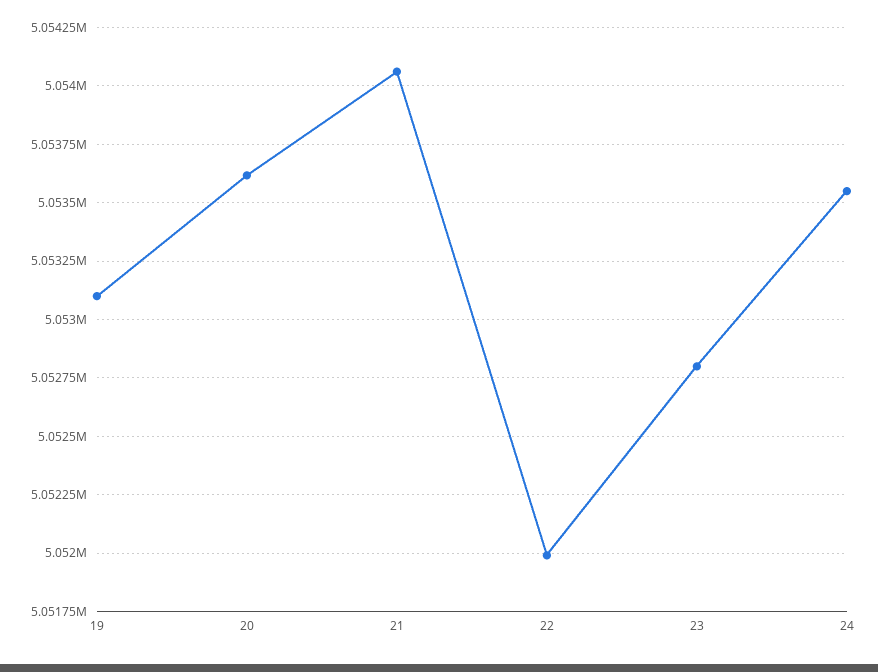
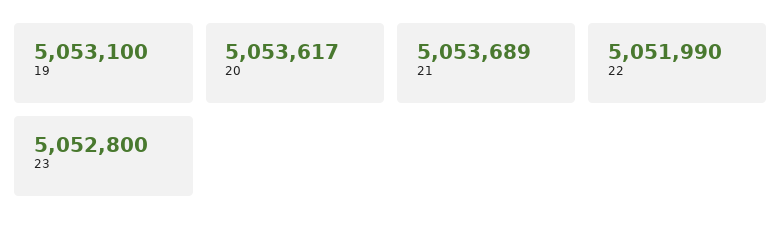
  {
    "19": 5053100,
    "20": 5053617,
-   "21": 5054050,
+   "21": 5053689,
    "22": 5051990,
-   "23": 5052800,
+   "23": 5052800
-   "24": 5053550
  }

